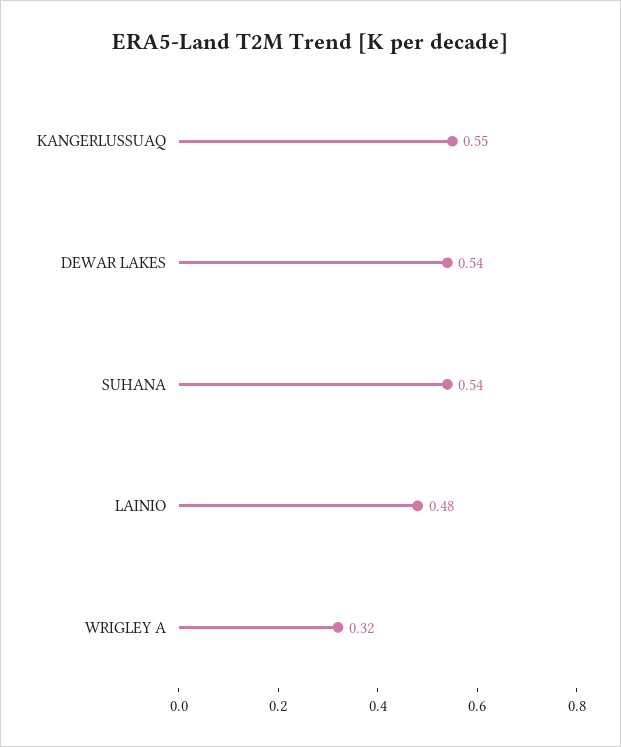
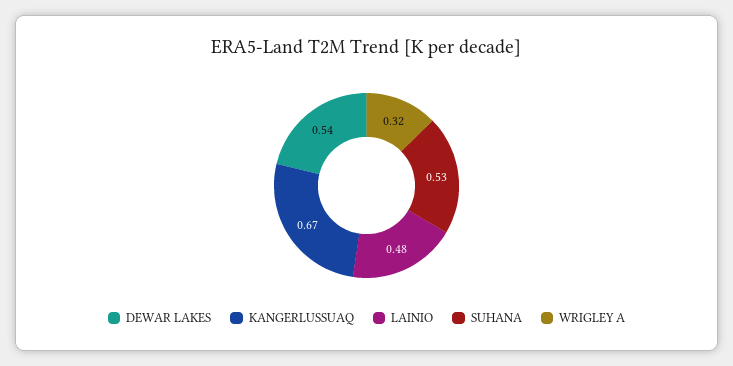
  {
-   "KANGERLUSSUAQ": 0.55,
+   "KANGERLUSSUAQ": 0.67,
    "DEWAR LAKES": 0.54,
-   "SUHANA": 0.54,
+   "SUHANA": 0.53,
    "LAINIO": 0.48,
    "WRIGLEY A": 0.32
  }

